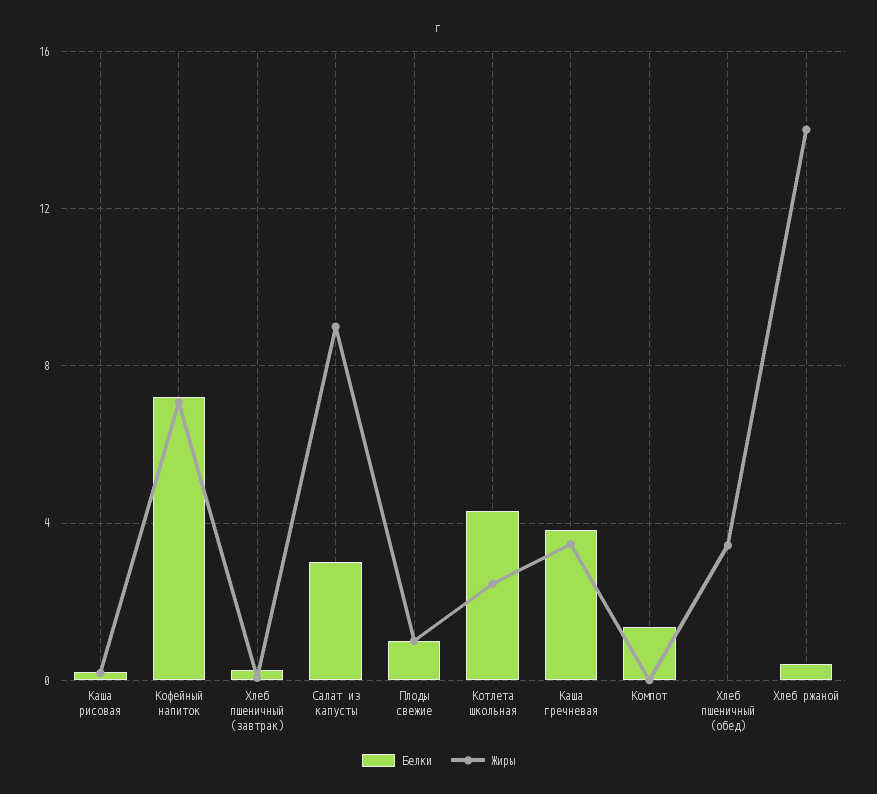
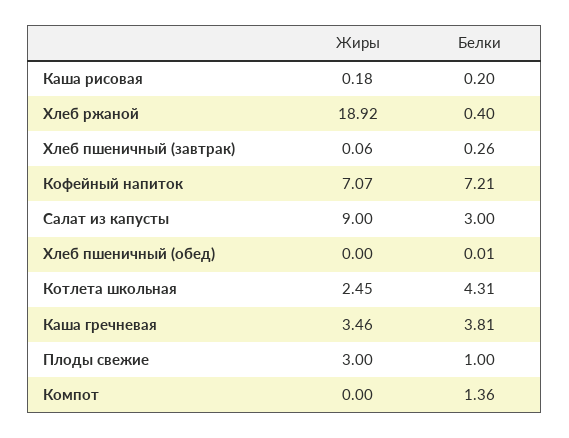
  {
    "Белки": {
      "Каша рисовая": 0.2,
      "Кофейный напиток": 7.21,
      "Хлеб пшеничный (завтрак)": 0.26,
      "Салат из капусты": 3,
      "Плоды свежие": 1,
      "Котлета школьная": 4.31,
      "Каша гречневая": 3.81,
      "Компот": 1.36,
      "Хлеб пшеничный (обед)": 0.01,
      "Хлеб ржаной": 0.4
    },
    "Жиры": {
      "Каша рисовая": 0.18,
      "Кофейный напиток": 7.07,
      "Хлеб пшеничный (завтрак)": 0.06,
      "Салат из капусты": 9,
-     "Плоды свежие": 1,
+     "Плоды свежие": 3,
      "Котлета школьная": 2.45,
      "Каша гречневая": 3.46,
      "Компот": 0,
-     "Хлеб пшеничный (обед)": 3.5,
+     "Хлеб пшеничный (обед)": 0,
-     "Хлеб ржаной": 14
+     "Хлеб ржаной": 18.92
    }
  }

